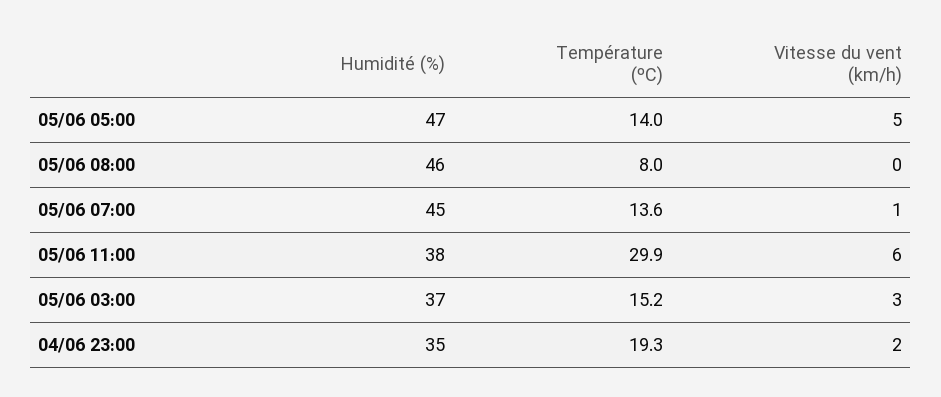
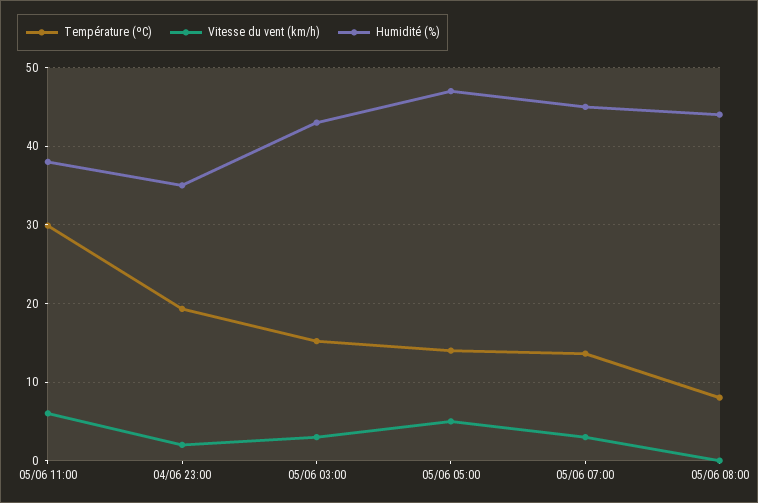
  {
    "Humidité (%)": {
      "05/06 05:00": 47,
-     "05/06 08:00": 46,
+     "05/06 08:00": 44,
      "05/06 07:00": 45,
      "05/06 11:00": 38,
-     "05/06 03:00": 37,
+     "05/06 03:00": 43,
      "04/06 23:00": 35
    },
    "Température (ºC)": {
      "05/06 05:00": 14,
      "05/06 08:00": 8,
      "05/06 07:00": 13.6,
      "05/06 11:00": 29.9,
      "05/06 03:00": 15.2,
      "04/06 23:00": 19.3
    },
    "Vitesse du vent (km/h)": {
      "05/06 05:00": 5,
      "05/06 08:00": 0,
-     "05/06 07:00": 1,
+     "05/06 07:00": 3,
      "05/06 11:00": 6,
      "05/06 03:00": 3,
      "04/06 23:00": 2
    }
  }

